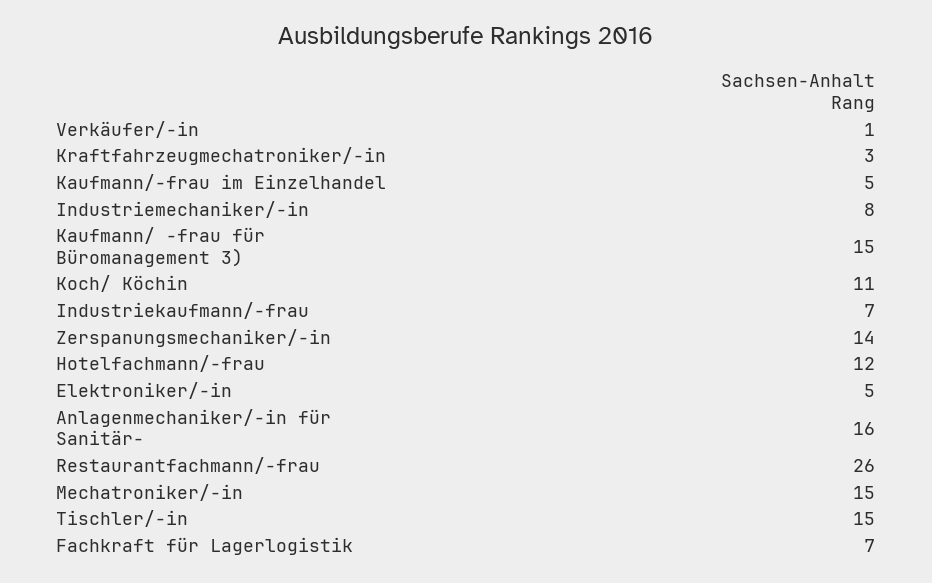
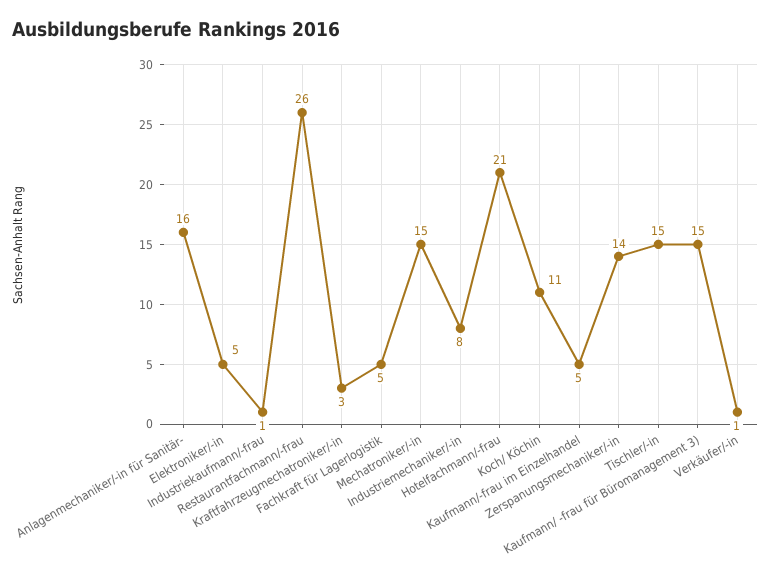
  {
    "Verkäufer/-in": 1,
    "Kraftfahrzeugmechatroniker/-in": 3,
    "Kaufmann/-frau im Einzelhandel": 5,
    "Industriemechaniker/-in": 8,
    "Kaufmann/ -frau für Büromanagement 3)": 15,
    "Koch/ Köchin": 11,
-   "Industriekaufmann/-frau": 7,
+   "Industriekaufmann/-frau": 1,
    "Zerspanungsmechaniker/-in": 14,
-   "Hotelfachmann/-frau": 12,
+   "Hotelfachmann/-frau": 21,
    "Elektroniker/-in": 5,
    "Anlagenmechaniker/-in für Sanitär-": 16,
    "Restaurantfachmann/-frau": 26,
    "Mechatroniker/-in": 15,
    "Tischler/-in": 15,
-   "Fachkraft für Lagerlogistik": 7
+   "Fachkraft für Lagerlogistik": 5
  }

